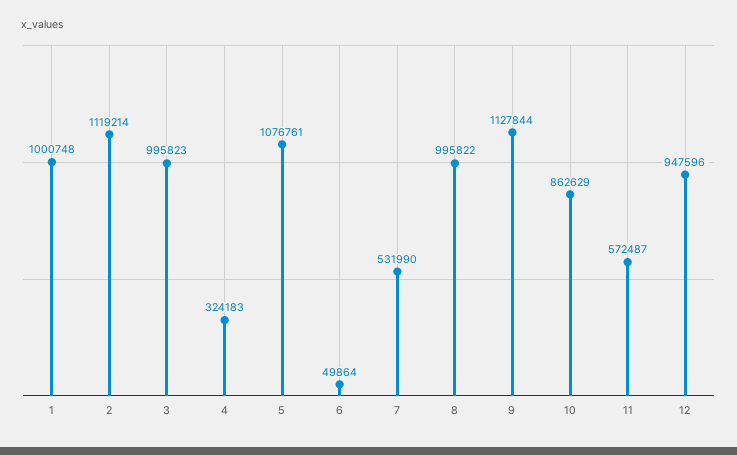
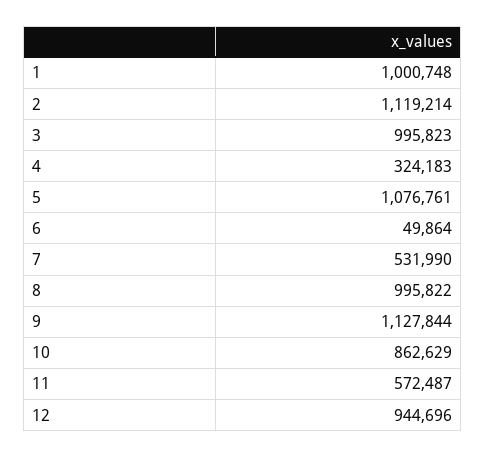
  {
    "1": 1000748,
    "2": 1119214,
    "3": 995823,
    "4": 324183,
    "5": 1076761,
    "6": 49864,
    "7": 531990,
    "8": 995822,
    "9": 1127844,
    "10": 862629,
    "11": 572487,
-   "12": 947596
+   "12": 944696
  }

